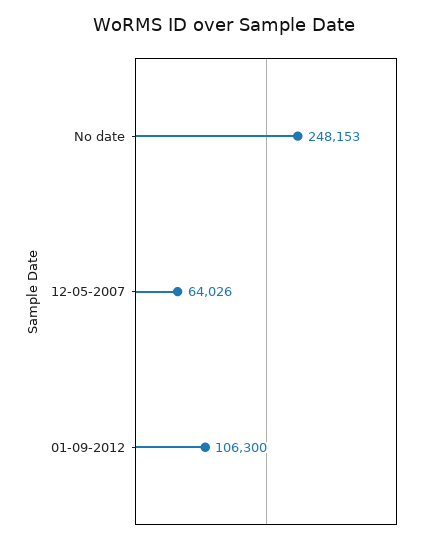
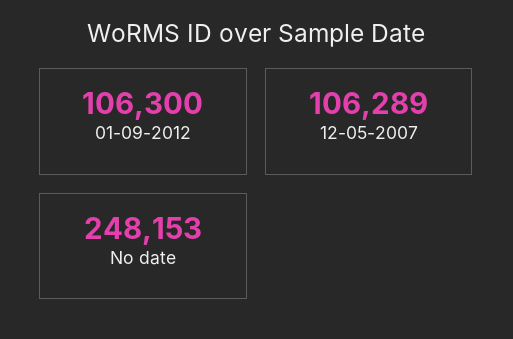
  {
    "No date": 248153,
-   "12-05-2007": 64026,
+   "12-05-2007": 106289,
    "01-09-2012": 106300
  }

